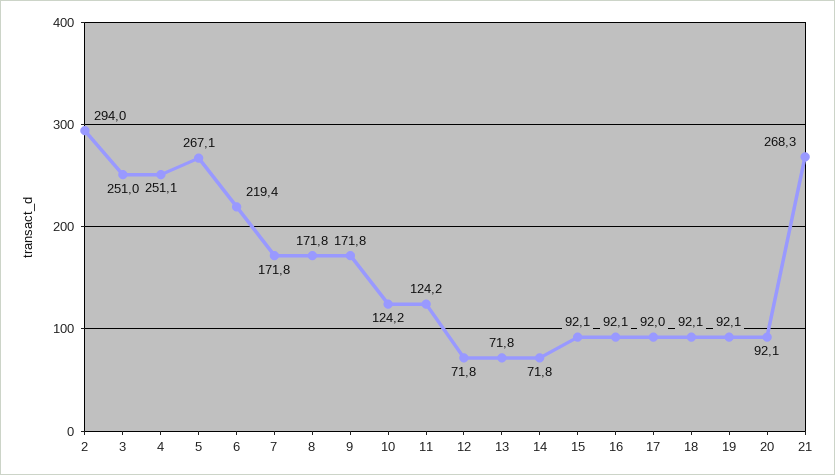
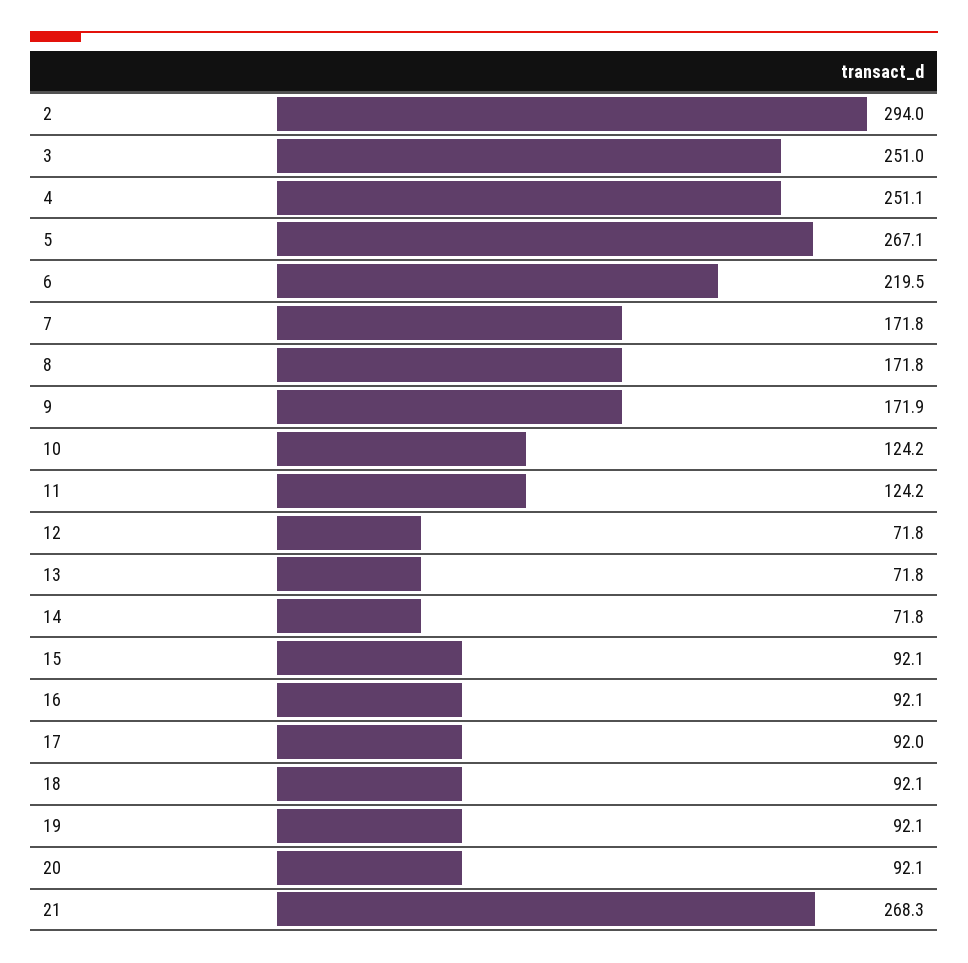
  {
    "2": 294,
    "3": 251,
    "4": 251.1,
    "5": 267.1,
-   "6": 219.4,
+   "6": 219.5,
    "7": 171.8,
    "8": 171.8,
-   "9": 171.8,
+   "9": 171.9,
    "10": 124.2,
    "11": 124.2,
    "12": 71.8,
    "13": 71.8,
    "14": 71.8,
    "15": 92.1,
    "16": 92.1,
    "17": 92,
    "18": 92.1,
    "19": 92.1,
    "20": 92.1,
    "21": 268.3
  }

